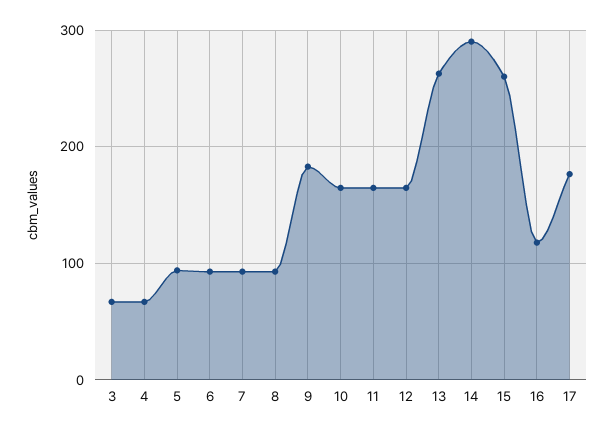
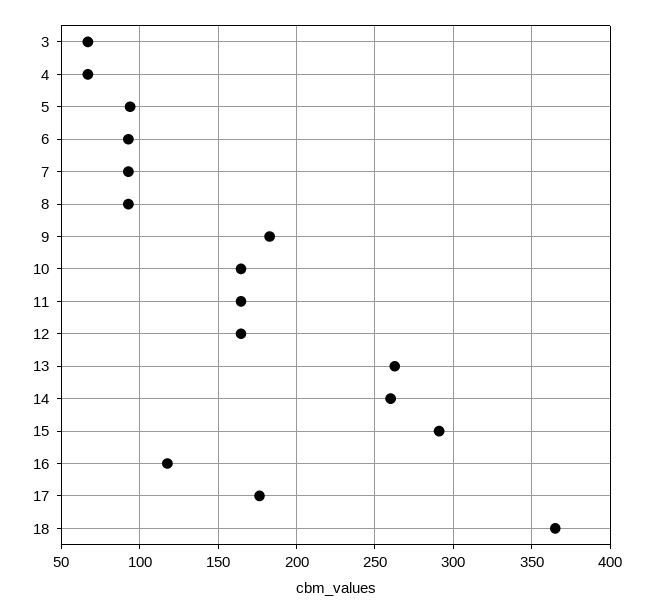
  {
    "3": 65,
    "4": 65,
    "5": 95,
    "6": 95,
    "7": 95,
    "8": 95,
    "9": 185,
    "10": 165,
    "11": 165,
    "12": 165,
    "13": 265,
-   "14": 290,
+   "14": 260,
-   "15": 260,
+   "15": 290,
    "16": 120,
-   "17": 175
+   "17": 175,
+   "18": 365
  }

